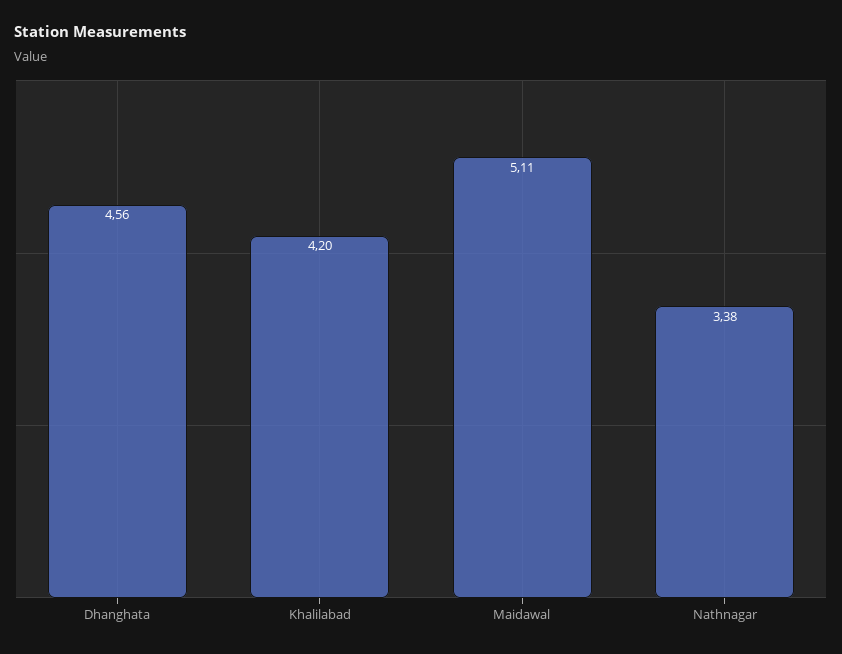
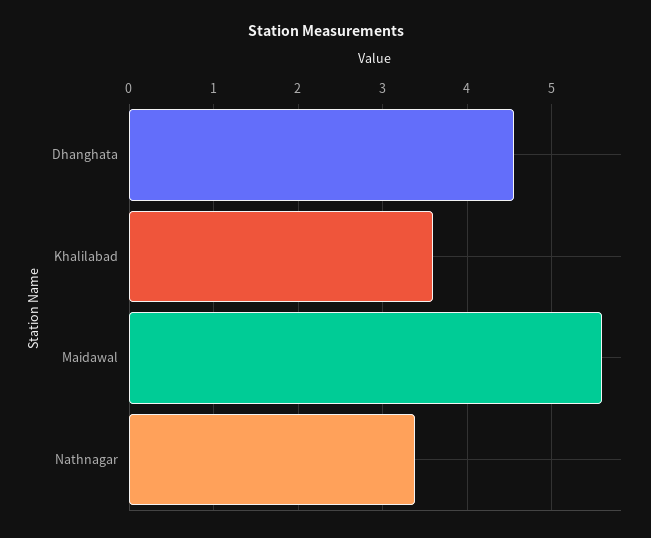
  {
    "Dhanghata": 4.56,
-   "Khalilabad": 4.2,
+   "Khalilabad": 3.6,
-   "Maidawal": 5.11,
+   "Maidawal": 5.6,
    "Nathnagar": 3.38
  }

